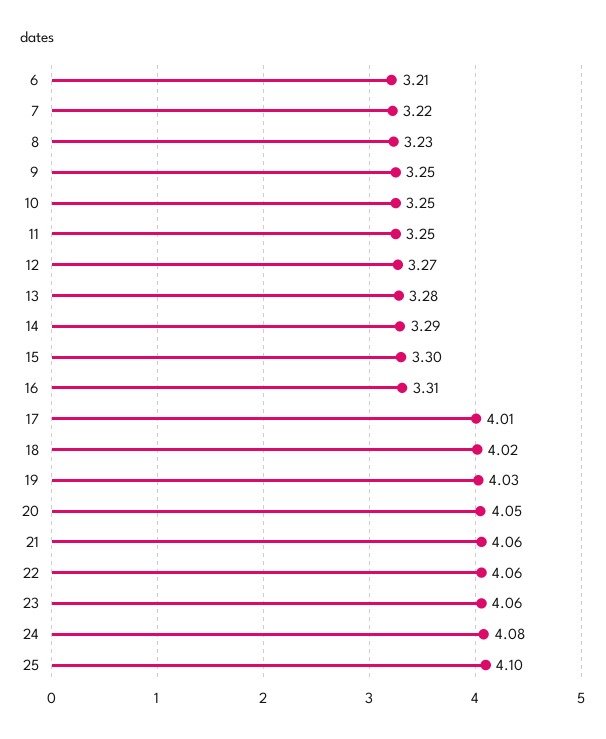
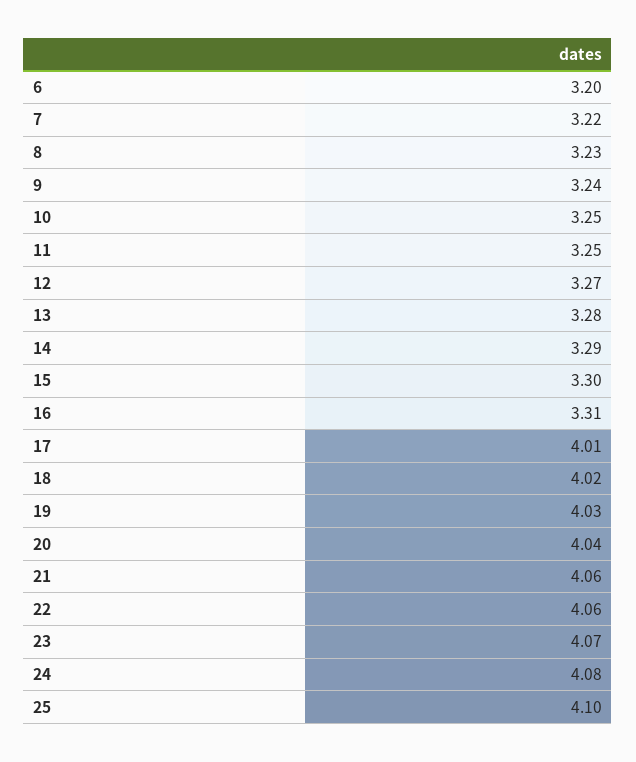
  {
-   "6": 3.21,
+   "6": 3.2,
    "7": 3.22,
    "8": 3.23,
-   "9": 3.25,
+   "9": 3.24,
    "10": 3.25,
    "11": 3.25,
    "12": 3.27,
    "13": 3.28,
    "14": 3.29,
    "15": 3.3,
    "16": 3.31,
    "17": 4.01,
    "18": 4.02,
    "19": 4.03,
-   "20": 4.05,
+   "20": 4.04,
    "21": 4.06,
    "22": 4.06,
-   "23": 4.06,
+   "23": 4.07,
    "24": 4.08,
    "25": 4.1
  }

